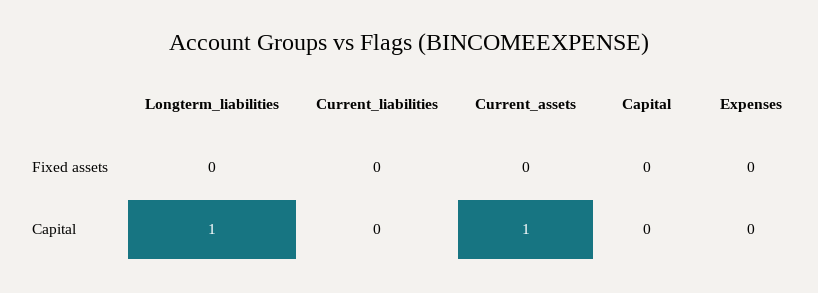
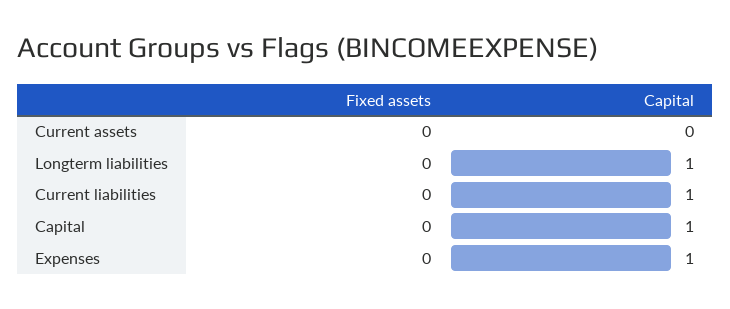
  {
    "Longterm_liabilities": {
      "Fixed assets": 0,
      "Capital": 1
    },
    "Current_liabilities": {
      "Fixed assets": 0,
-     "Capital": 0
+     "Capital": 1
    },
    "Current_assets": {
      "Fixed assets": 0,
-     "Capital": 1
+     "Capital": 0
    },
    "Capital": {
      "Fixed assets": 0,
-     "Capital": 0
+     "Capital": 1
    },
    "Expenses": {
      "Fixed assets": 0,
-     "Capital": 0
+     "Capital": 1
    }
  }

